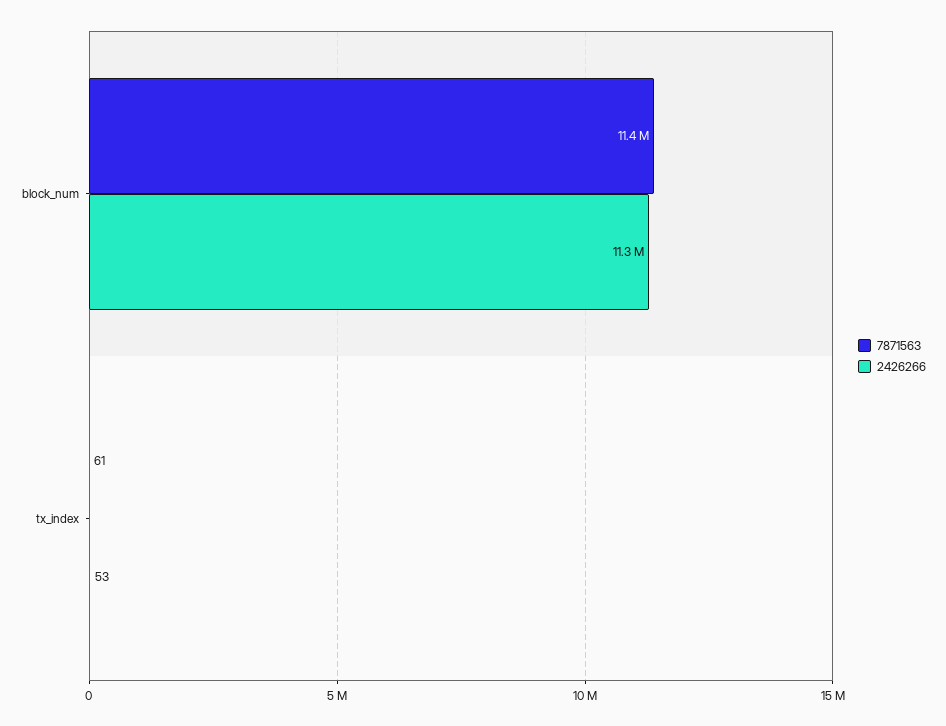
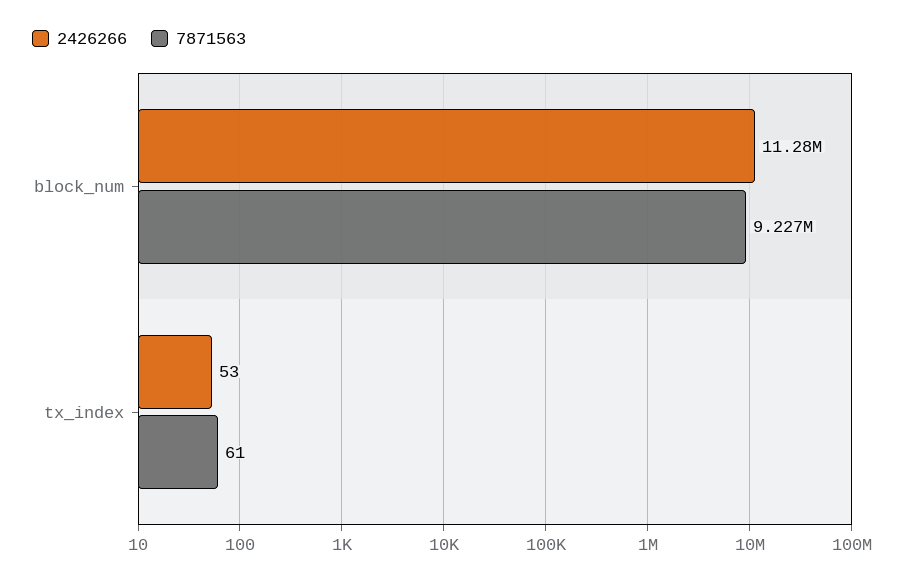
  {
    "7871563": {
-     "block_num": 11400000,
+     "block_num": 9227000,
      "tx_index": 61
    },
    "2426266": {
      "block_num": 11280000,
      "tx_index": 53
    }
  }

